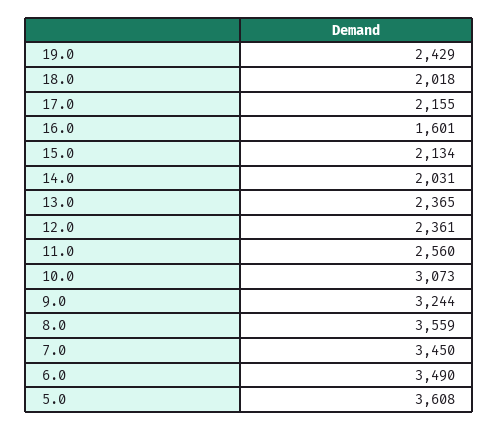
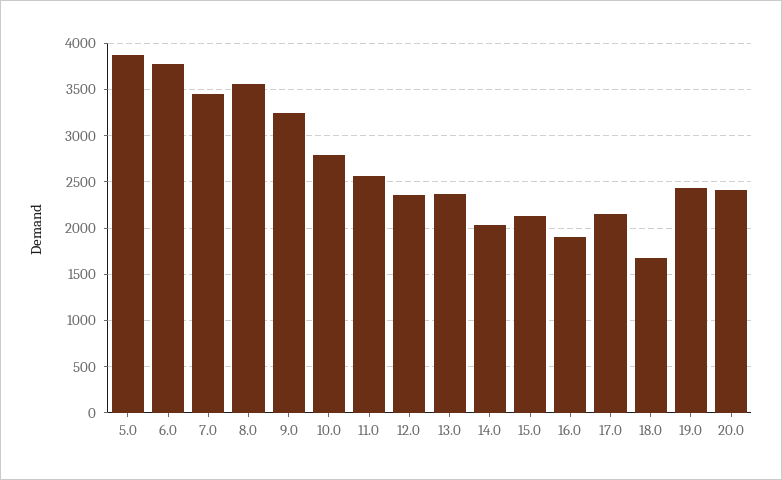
  {
    "19.0": 2429,
-   "18.0": 2018,
+   "18.0": 1700,
    "17.0": 2155,
-   "16.0": 1601,
+   "16.0": 1900,
    "15.0": 2134,
    "14.0": 2031,
    "13.0": 2365,
    "12.0": 2361,
    "11.0": 2560,
-   "10.0": 3073,
+   "10.0": 2800,
    "9.0": 3244,
    "8.0": 3559,
    "7.0": 3450,
-   "6.0": 3490,
+   "6.0": 3800,
-   "5.0": 3608
+   "5.0": 3900,
+   "20.0": 2400
  }

